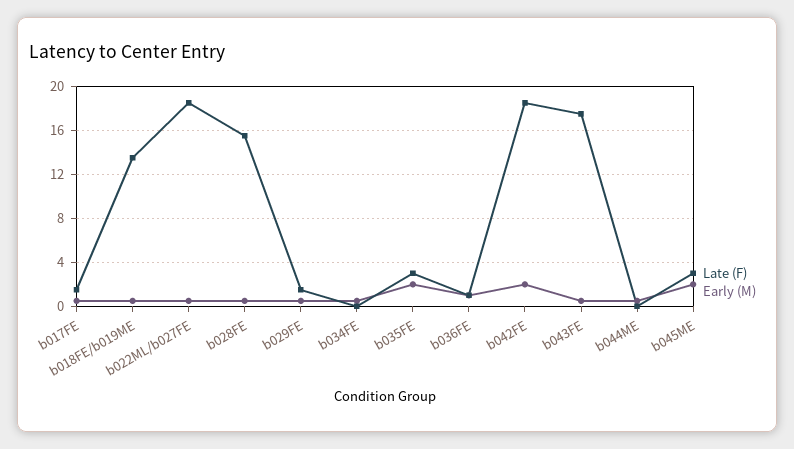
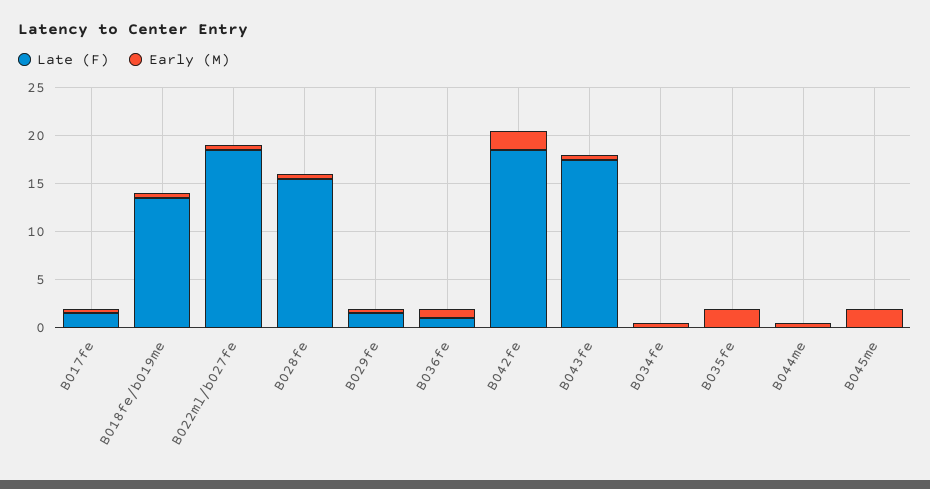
  {
    "Late (F)": {
      "b017FE": 2,
      "b018FE/b019ME": 14,
      "b022ML/b027FE": 19,
      "b028FE": 16,
      "b029FE": 2,
      "b034FE": 0,
-     "b035FE": 3,
+     "b035FE": 0,
      "b036FE": 1,
      "b042FE": 19,
      "b043FE": 18,
      "b044ME": 0,
-     "b045ME": 3
+     "b045ME": 0
    },
    "Early (M)": {
      "b017FE": 1,
      "b018FE/b019ME": 1,
      "b022ML/b027FE": 1,
      "b028FE": 1,
      "b029FE": 1,
      "b034FE": 1,
      "b035FE": 2,
      "b036FE": 1,
      "b042FE": 2,
      "b043FE": 1,
      "b044ME": 1,
      "b045ME": 2
    }
  }

